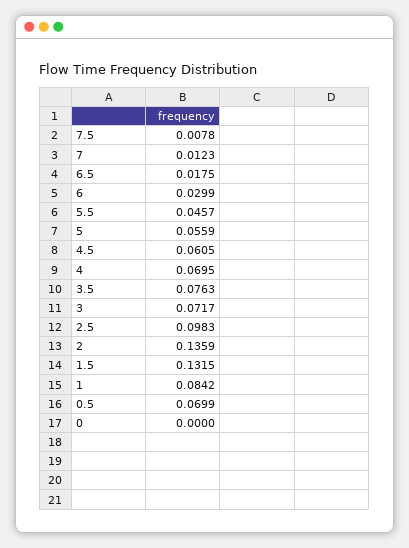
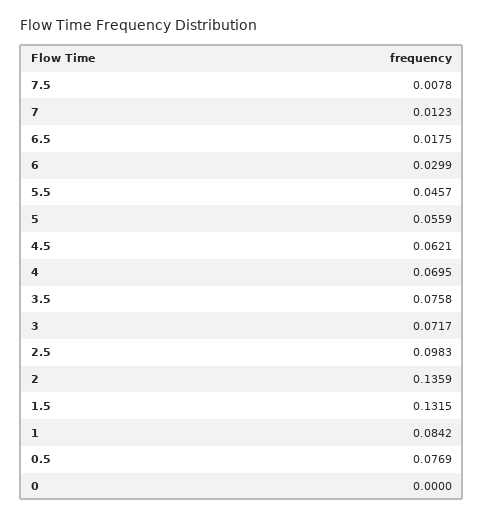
  {
    "7.5": 0.0078,
    "7": 0.0123,
    "6.5": 0.0175,
    "6": 0.0299,
    "5.5": 0.0457,
    "5": 0.0559,
-   "4.5": 0.0605,
+   "4.5": 0.0621,
    "4": 0.0695,
-   "3.5": 0.0763,
+   "3.5": 0.0758,
    "3": 0.0717,
    "2.5": 0.0983,
    "2": 0.1359,
    "1.5": 0.1315,
    "1": 0.0842,
-   "0.5": 0.0699,
+   "0.5": 0.0769,
    "0": 0
  }

